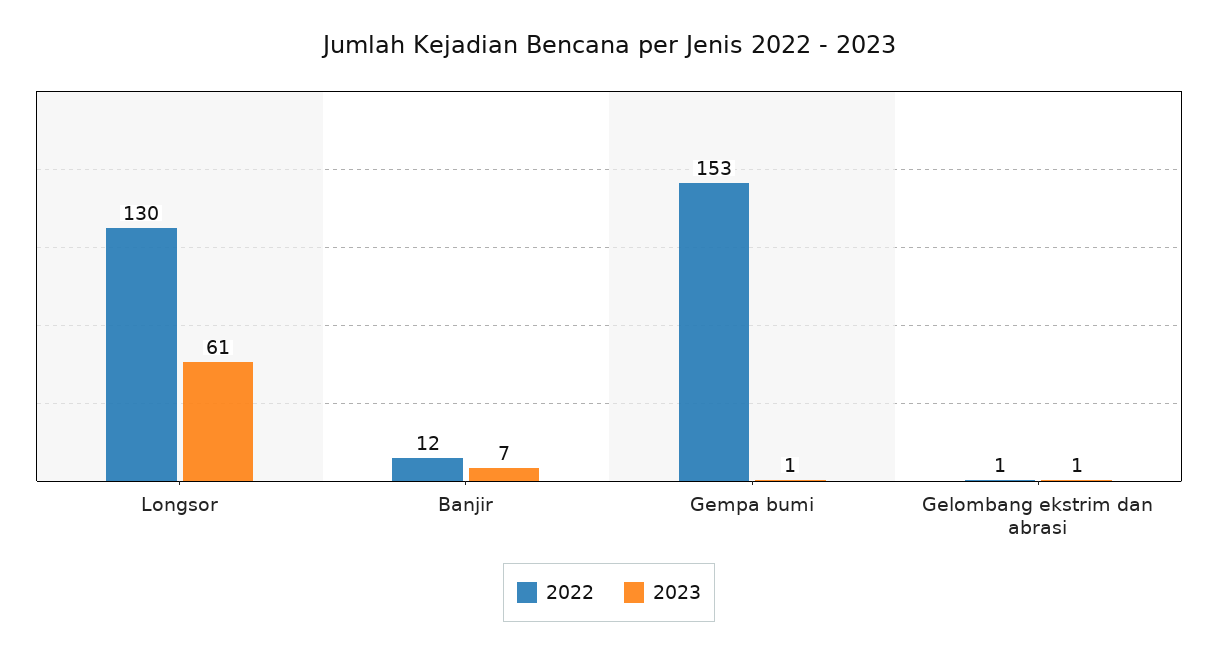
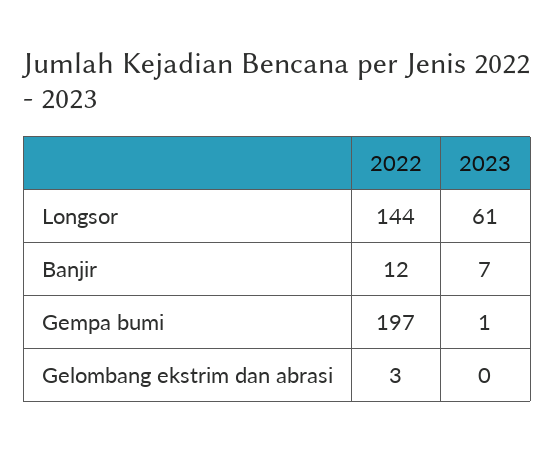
  {
    "2022": {
-     "Longsor": 130,
+     "Longsor": 144,
      "Banjir": 12,
-     "Gempa bumi": 153,
+     "Gempa bumi": 197,
-     "Gelombang ekstrim dan abrasi": 1
+     "Gelombang ekstrim dan abrasi": 3
    },
    "2023": {
      "Longsor": 61,
      "Banjir": 7,
      "Gempa bumi": 1,
-     "Gelombang ekstrim dan abrasi": 1
+     "Gelombang ekstrim dan abrasi": 0
    }
  }

